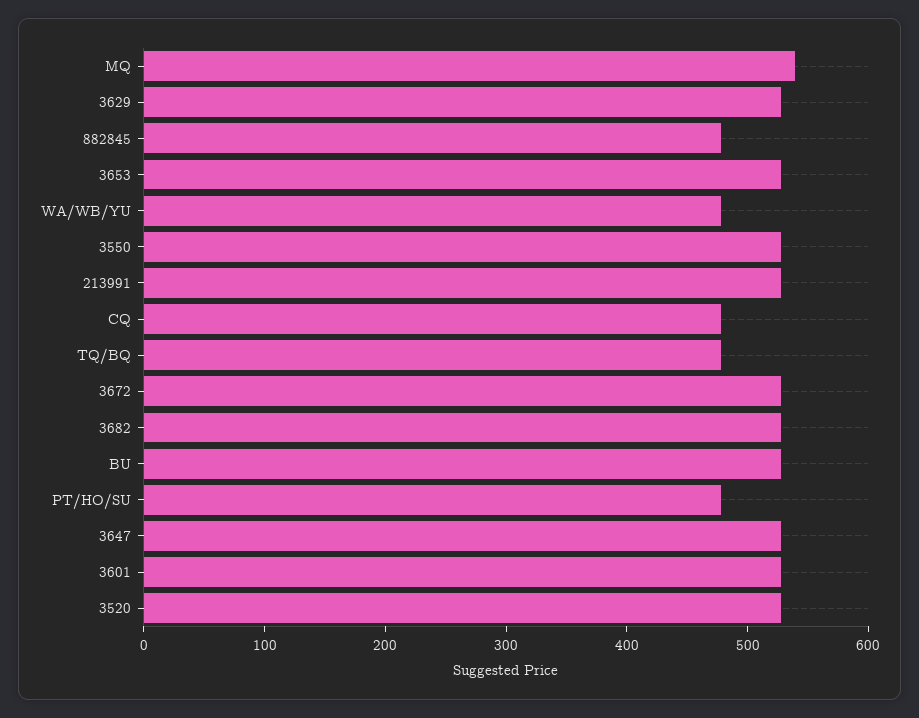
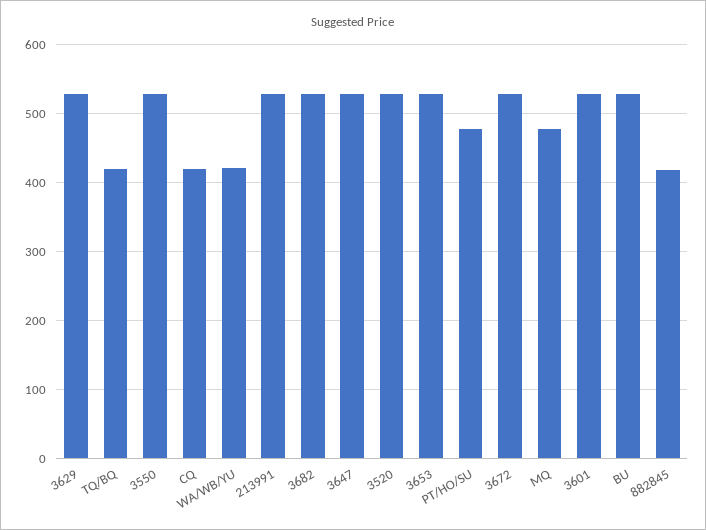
  {
-   "MQ": 540,
+   "MQ": 480,
    "3629": 530,
-   "882845": 480,
+   "882845": 420,
    "3653": 530,
-   "WA/WB/YU": 480,
+   "WA/WB/YU": 420,
    "3550": 530,
    "213991": 530,
-   "CQ": 480,
+   "CQ": 420,
-   "TQ/BQ": 480,
+   "TQ/BQ": 420,
    "3672": 530,
    "3682": 530,
    "BU": 530,
    "PT/HO/SU": 480,
    "3647": 530,
    "3601": 530,
    "3520": 530
  }

